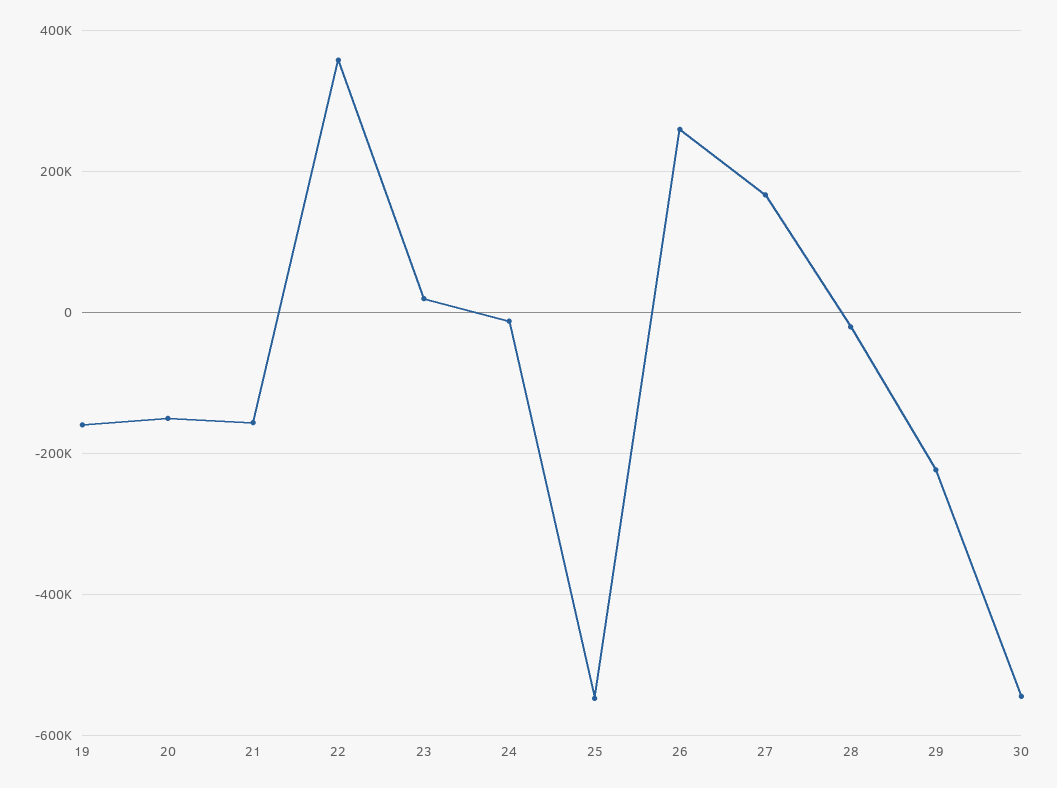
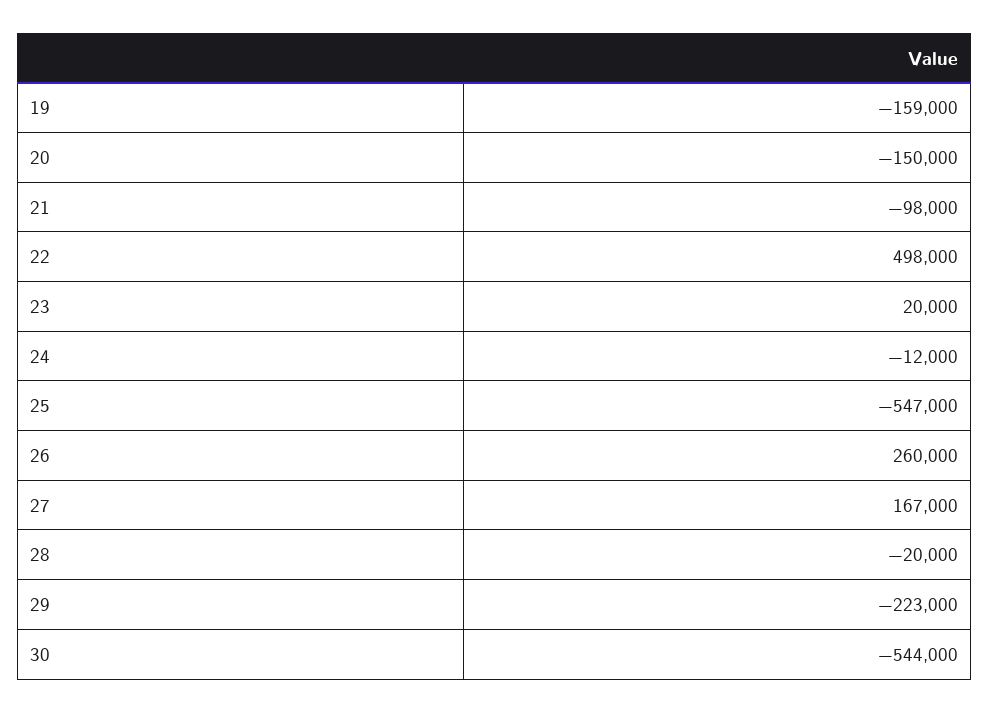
  {
    "19": -159000,
    "20": -150000,
-   "21": -160000,
+   "21": -98000,
-   "22": 360000,
+   "22": 498000,
    "23": 20000,
    "24": -12000,
    "25": -547000,
    "26": 260000,
    "27": 167000,
    "28": -20000,
    "29": -223000,
    "30": -544000
  }

